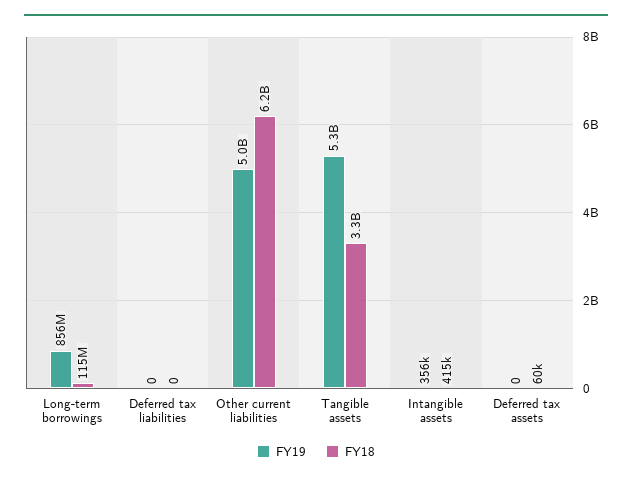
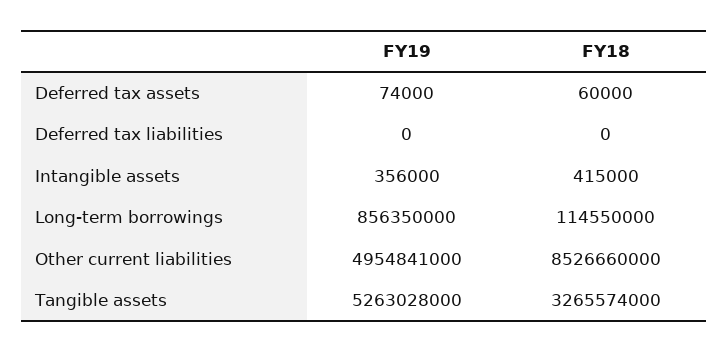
  {
    "FY19": {
      "Long-term borrowings": 856350000,
      "Deferred tax liabilities": 0,
      "Other current liabilities": 4954841000,
      "Tangible assets": 5263028000,
      "Intangible assets": 356000,
-     "Deferred tax assets": 0
+     "Deferred tax assets": 74000
    },
    "FY18": {
      "Long-term borrowings": 114550000,
      "Deferred tax liabilities": 0,
-     "Other current liabilities": 6200000000,
+     "Other current liabilities": 8526660000,
      "Tangible assets": 3265574000,
      "Intangible assets": 415000,
      "Deferred tax assets": 60000
    }
  }

